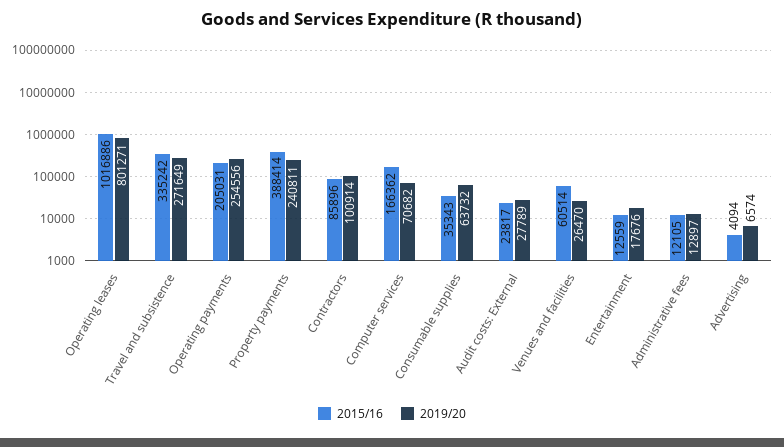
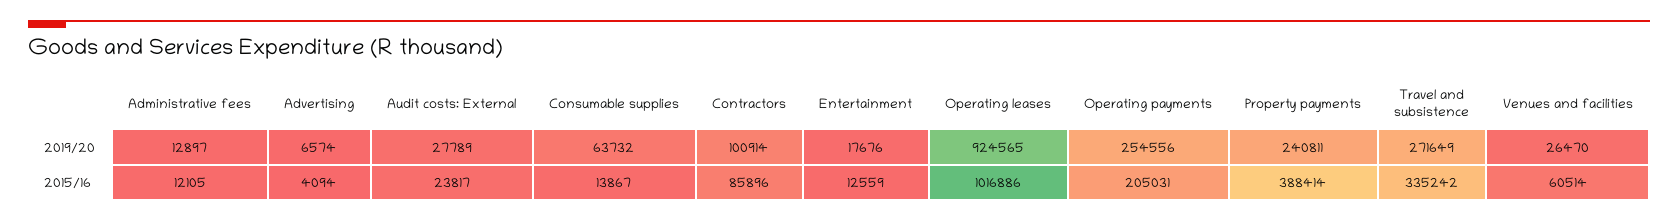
  {
    "2015/16": {
      "Operating leases": 1016886,
      "Travel and subsistence": 335242,
      "Operating payments": 205031,
      "Property payments": 388414,
      "Contractors": 85896,
-     "Computer services": 166362,
-     "Consumable supplies": 35343,
+     "Consumable supplies": 13867,
      "Audit costs: External": 23817,
      "Venues and facilities": 60514,
      "Entertainment": 12559,
      "Administrative fees": 12105,
      "Advertising": 4094
    },
    "2019/20": {
-     "Operating leases": 801271,
+     "Operating leases": 924565,
      "Travel and subsistence": 271649,
      "Operating payments": 254556,
      "Property payments": 240811,
      "Contractors": 100914,
-     "Computer services": 70682,
      "Consumable supplies": 63732,
      "Audit costs: External": 27789,
      "Venues and facilities": 26470,
      "Entertainment": 17676,
      "Administrative fees": 12897,
      "Advertising": 6574
    }
  }

